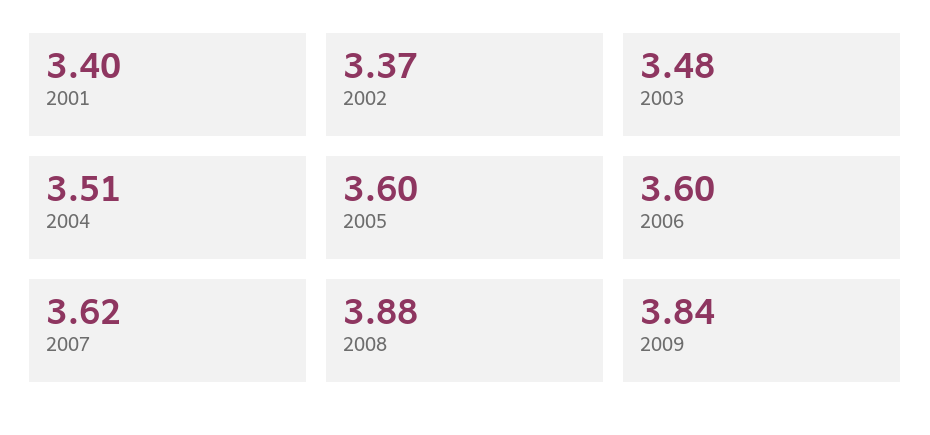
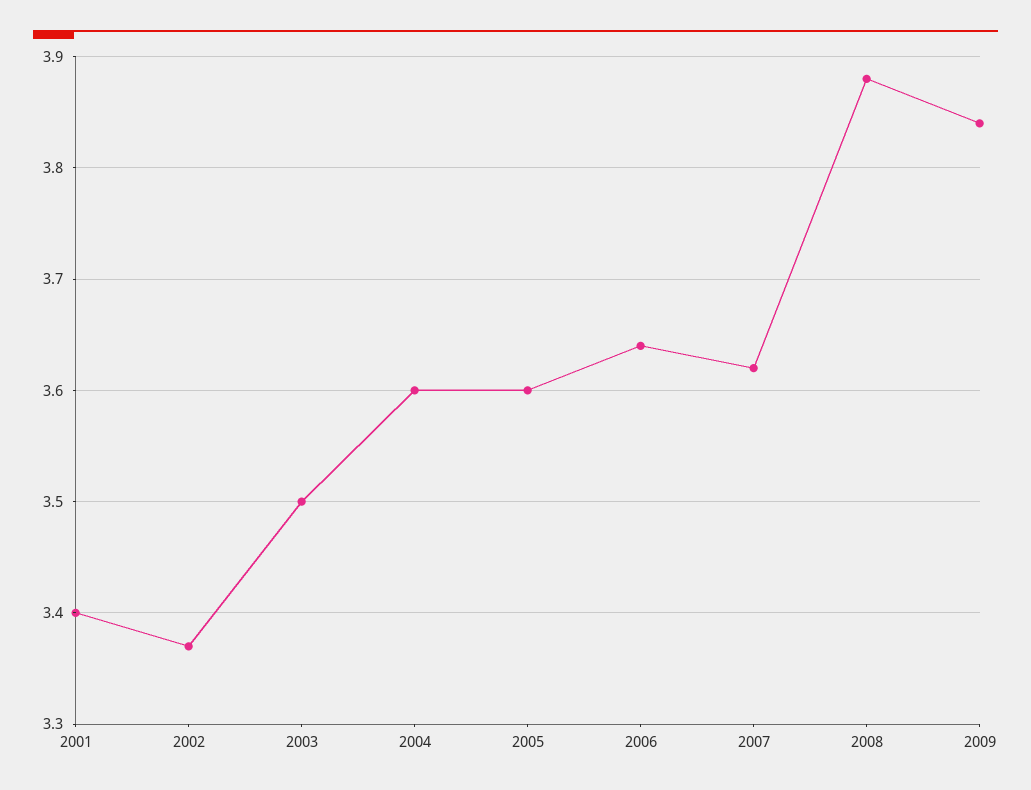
  {
    "2001": 3.4,
    "2002": 3.37,
-   "2003": 3.48,
+   "2003": 3.5,
-   "2004": 3.51,
+   "2004": 3.6,
    "2005": 3.6,
-   "2006": 3.6,
+   "2006": 3.64,
    "2007": 3.62,
    "2008": 3.88,
    "2009": 3.84
  }

